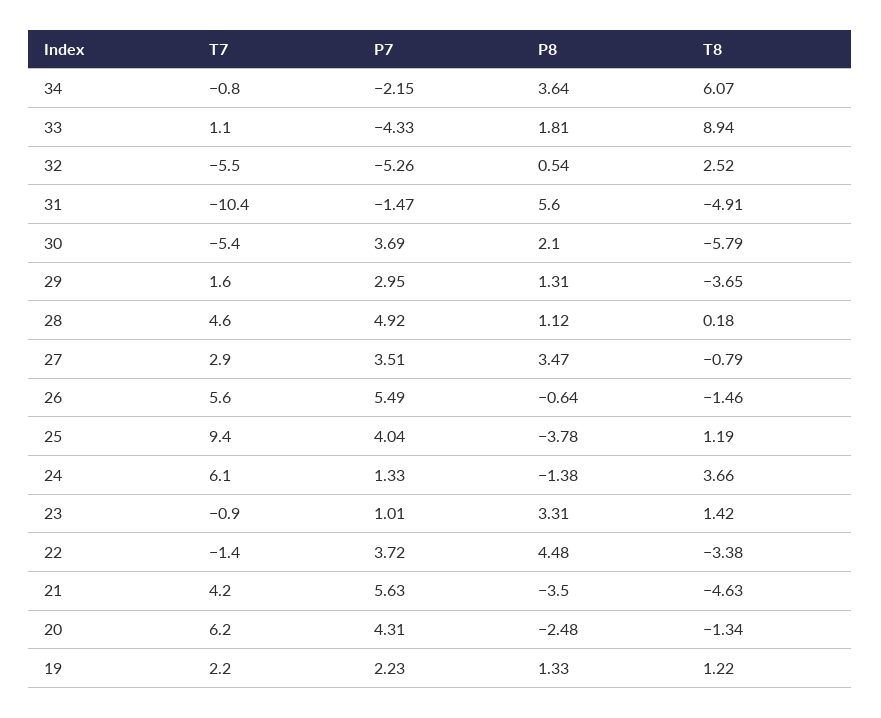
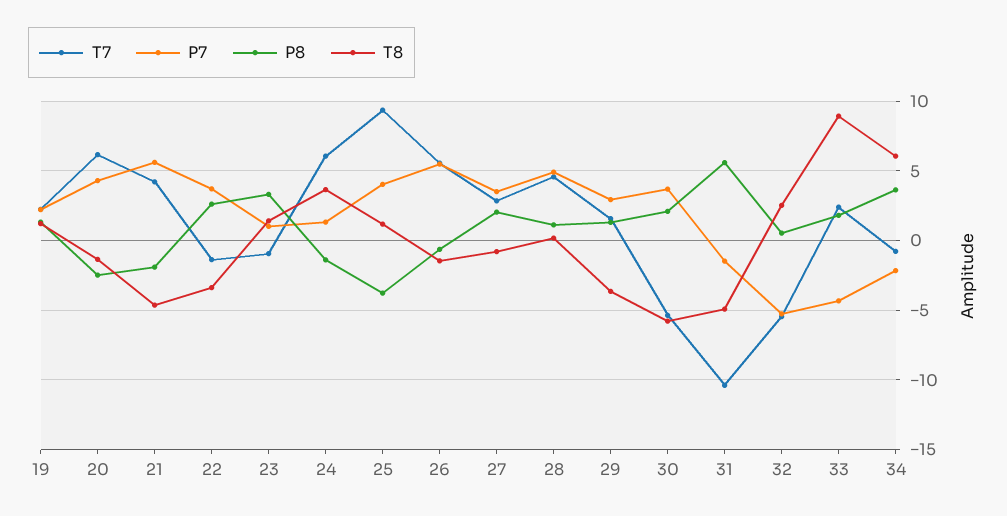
  {
    "T7": {
      "34": -0.8,
-     "33": 1.1,
+     "33": 2.5,
      "32": -5.5,
      "31": -10.4,
      "30": -5.4,
      "29": 1.6,
      "28": 4.6,
      "27": 2.9,
      "26": 5.6,
      "25": 9.4,
      "24": 6.1,
      "23": -0.9,
      "22": -1.4,
      "21": 4.2,
      "20": 6.2,
      "19": 2.2
    },
    "P7": {
      "34": -2.15,
      "33": -4.33,
      "32": -5.26,
      "31": -1.47,
      "30": 3.69,
      "29": 2.95,
      "28": 4.92,
      "27": 3.51,
      "26": 5.49,
      "25": 4.04,
      "24": 1.33,
      "23": 1.01,
      "22": 3.72,
      "21": 5.63,
      "20": 4.31,
      "19": 2.23
    },
    "P8": {
      "34": 3.64,
      "33": 1.81,
      "32": 0.54,
      "31": 5.6,
      "30": 2.1,
      "29": 1.31,
      "28": 1.12,
-     "27": 3.47,
+     "27": 2,
      "26": -0.64,
      "25": -3.78,
      "24": -1.38,
      "23": 3.31,
-     "22": 4.48,
+     "22": 2.5,
-     "21": -3.5,
+     "21": -2,
      "20": -2.48,
      "19": 1.33
    },
    "T8": {
      "34": 6.07,
      "33": 8.94,
      "32": 2.52,
      "31": -4.91,
      "30": -5.79,
      "29": -3.65,
      "28": 0.18,
      "27": -0.79,
      "26": -1.46,
      "25": 1.19,
      "24": 3.66,
      "23": 1.42,
      "22": -3.38,
      "21": -4.63,
      "20": -1.34,
      "19": 1.22
    }
  }

